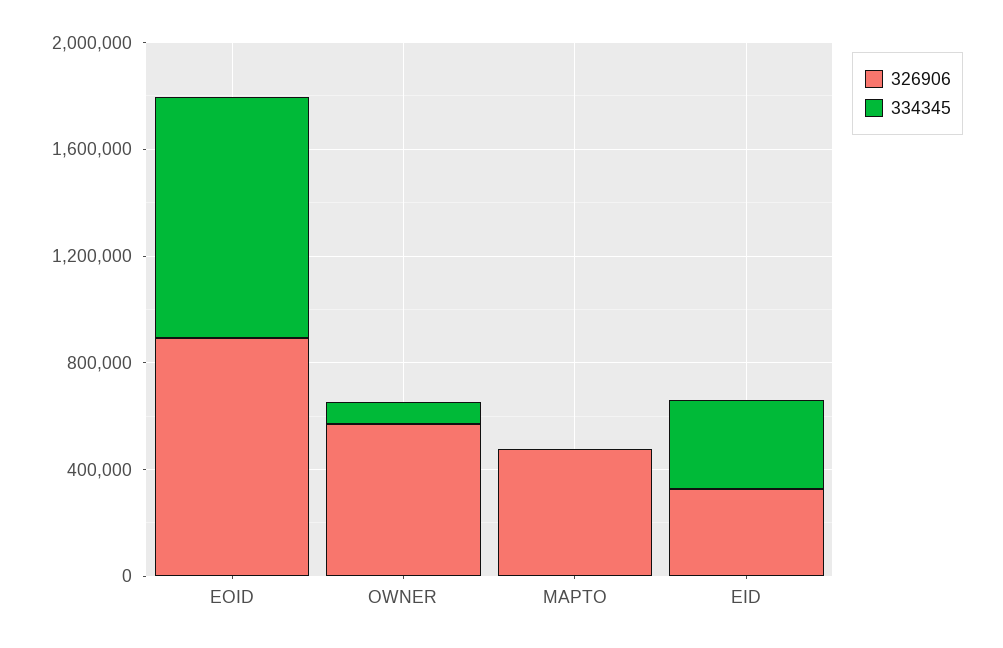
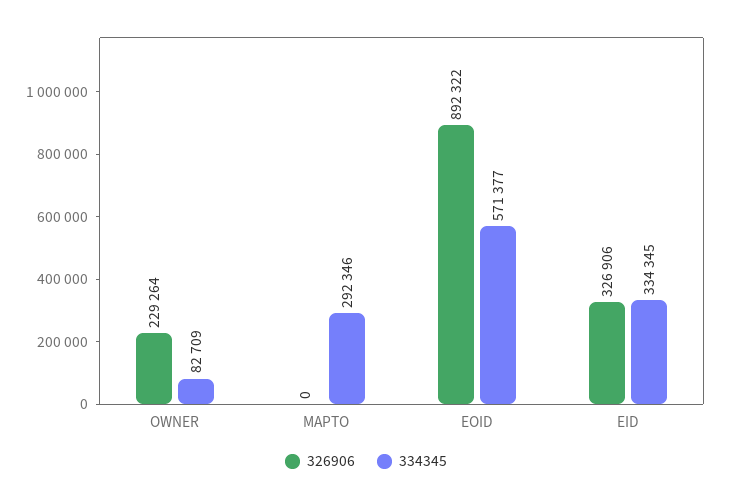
  {
    "326906": {
      "EOID": 892322,
-     "OWNER": 600000,
+     "OWNER": 229264,
-     "MAPTO": 500000,
+     "MAPTO": 0,
      "EID": 326906
    },
    "334345": {
-     "EOID": 900000,
+     "EOID": 571377,
      "OWNER": 82709,
-     "MAPTO": 0,
+     "MAPTO": 292346,
      "EID": 334345
    }
  }

